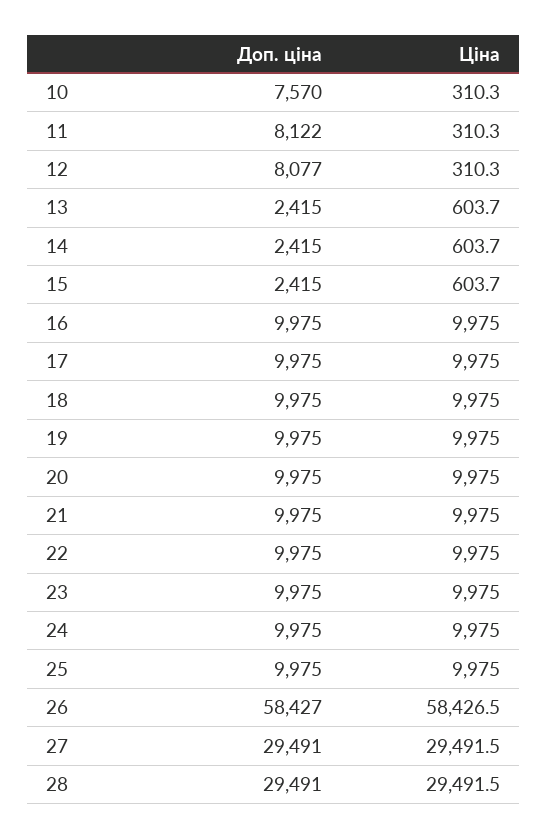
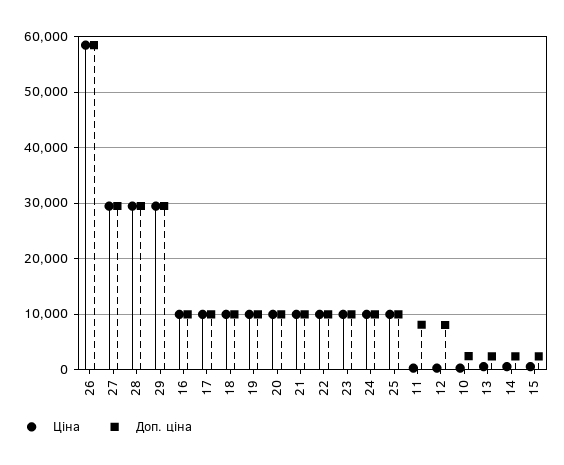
  {
    "Доп. ціна": {
-     "10": 7570,
+     "10": 2000,
      "11": 8122,
      "12": 8077,
      "13": 2415,
      "14": 2415,
      "15": 2415,
      "16": 9975,
      "17": 9975,
      "18": 9975,
      "19": 9975,
      "20": 9975,
      "21": 9975,
      "22": 9975,
      "23": 9975,
      "24": 9975,
      "25": 9975,
      "26": 58427,
      "27": 29491,
-     "28": 29491
+     "28": 29491,
+     "29": 30000
    },
    "Ціна": {
      "10": 310.3,
      "11": 310.3,
      "12": 310.3,
      "13": 603.7,
      "14": 603.7,
      "15": 603.7,
      "16": 9975,
      "17": 9975,
      "18": 9975,
      "19": 9975,
      "20": 9975,
      "21": 9975,
      "22": 9975,
      "23": 9975,
      "24": 9975,
      "25": 9975,
      "26": 58426.5,
      "27": 29491.5,
-     "28": 29491.5
+     "28": 29491.5,
+     "29": 30000
    }
  }

